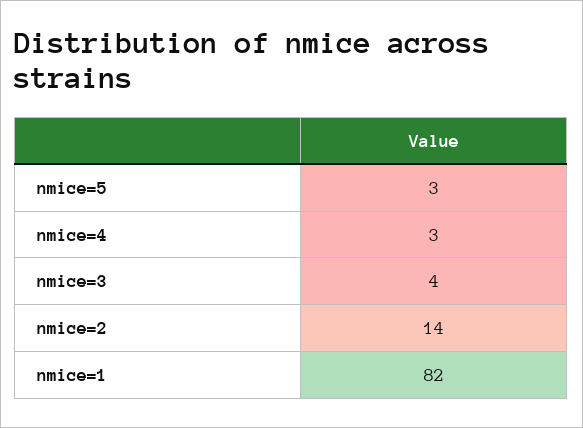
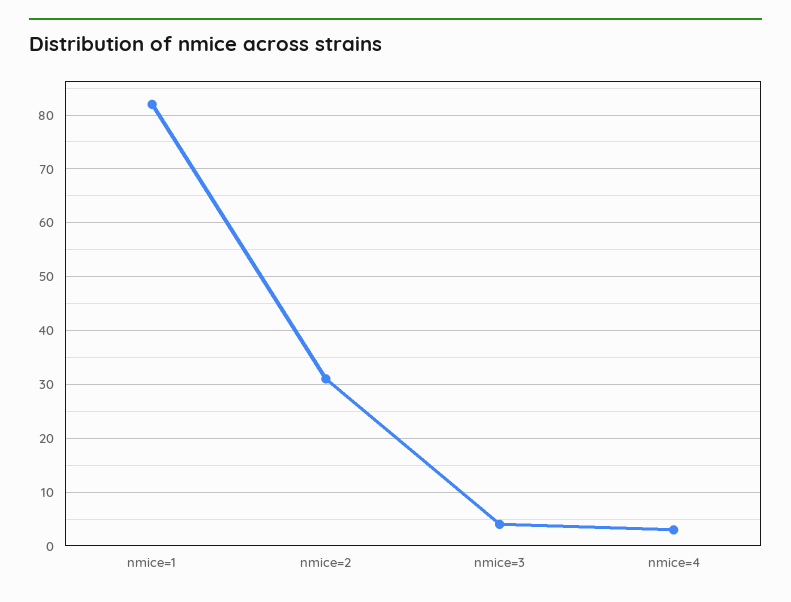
  {
-   "nmice=5": 3,
    "nmice=4": 3,
    "nmice=3": 4,
-   "nmice=2": 14,
+   "nmice=2": 30,
    "nmice=1": 82
  }

